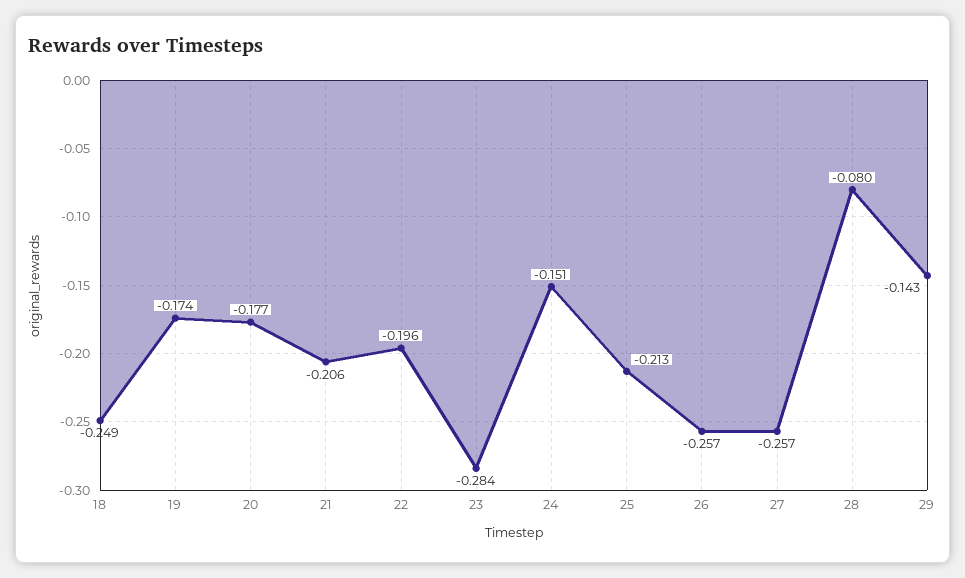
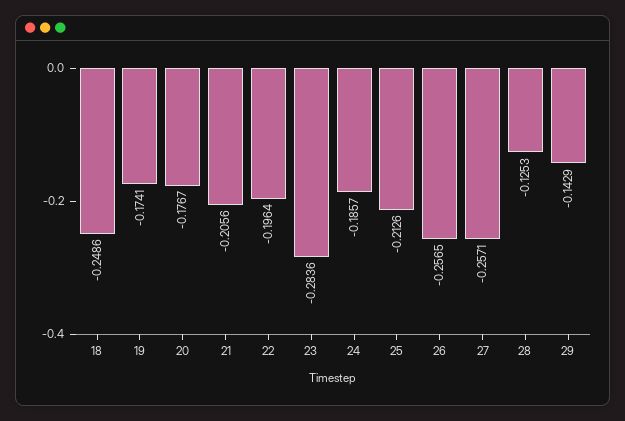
  {
    "18": -0.2486,
    "19": -0.1741,
    "20": -0.1767,
    "21": -0.2056,
    "22": -0.1964,
    "23": -0.2836,
-   "24": -0.151,
+   "24": -0.1857,
    "25": -0.2126,
    "26": -0.2565,
    "27": -0.2571,
-   "28": -0.08,
+   "28": -0.1253,
    "29": -0.1429
  }

